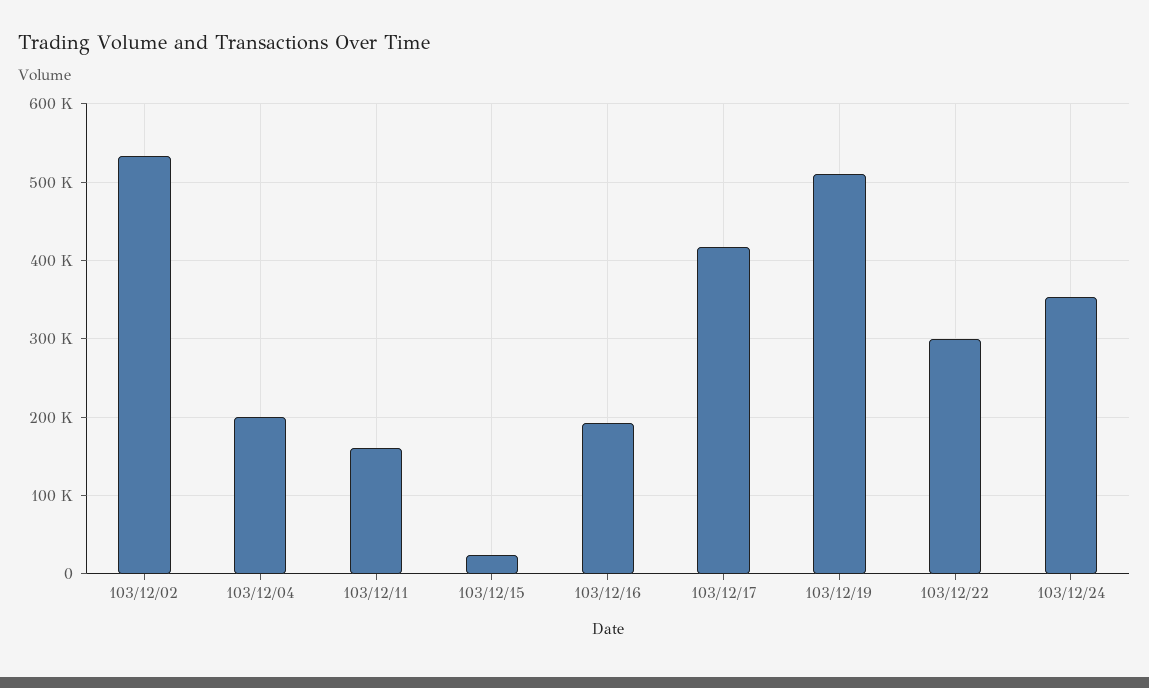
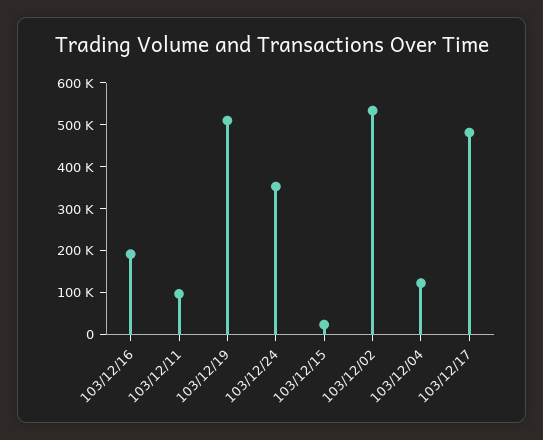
  {
    "103/12/02": 530000,
-   "103/12/04": 200000,
+   "103/12/04": 120000,
-   "103/12/11": 160000,
+   "103/12/11": 100000,
    "103/12/15": 20000,
    "103/12/16": 190000,
-   "103/12/17": 420000,
+   "103/12/17": 480000,
    "103/12/19": 510000,
-   "103/12/22": 300000,
    "103/12/24": 350000
  }

